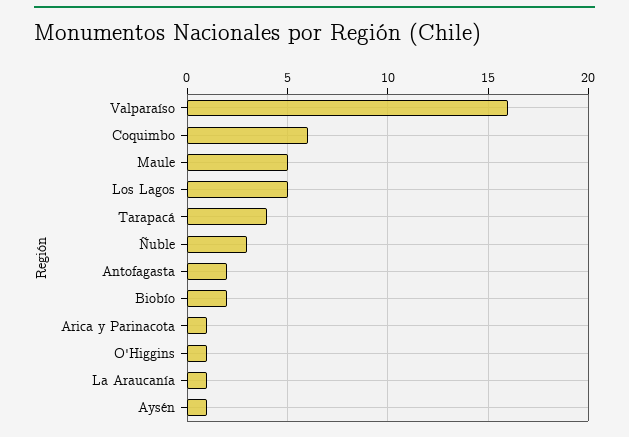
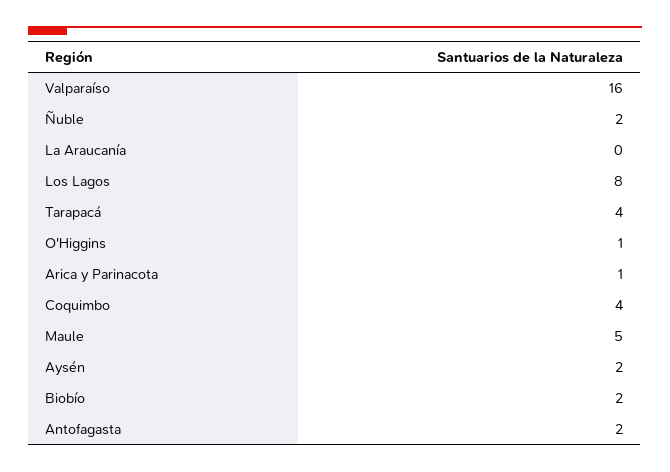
  {
    "Valparaíso": 16,
-   "Coquimbo": 6,
+   "Coquimbo": 4,
    "Maule": 5,
-   "Los Lagos": 5,
+   "Los Lagos": 8,
    "Tarapacá": 4,
-   "Ñuble": 3,
+   "Ñuble": 2,
    "Antofagasta": 2,
    "Biobío": 2,
    "Arica y Parinacota": 1,
    "O'Higgins": 1,
-   "La Araucanía": 1,
+   "La Araucanía": 0,
-   "Aysén": 1
+   "Aysén": 2
  }

